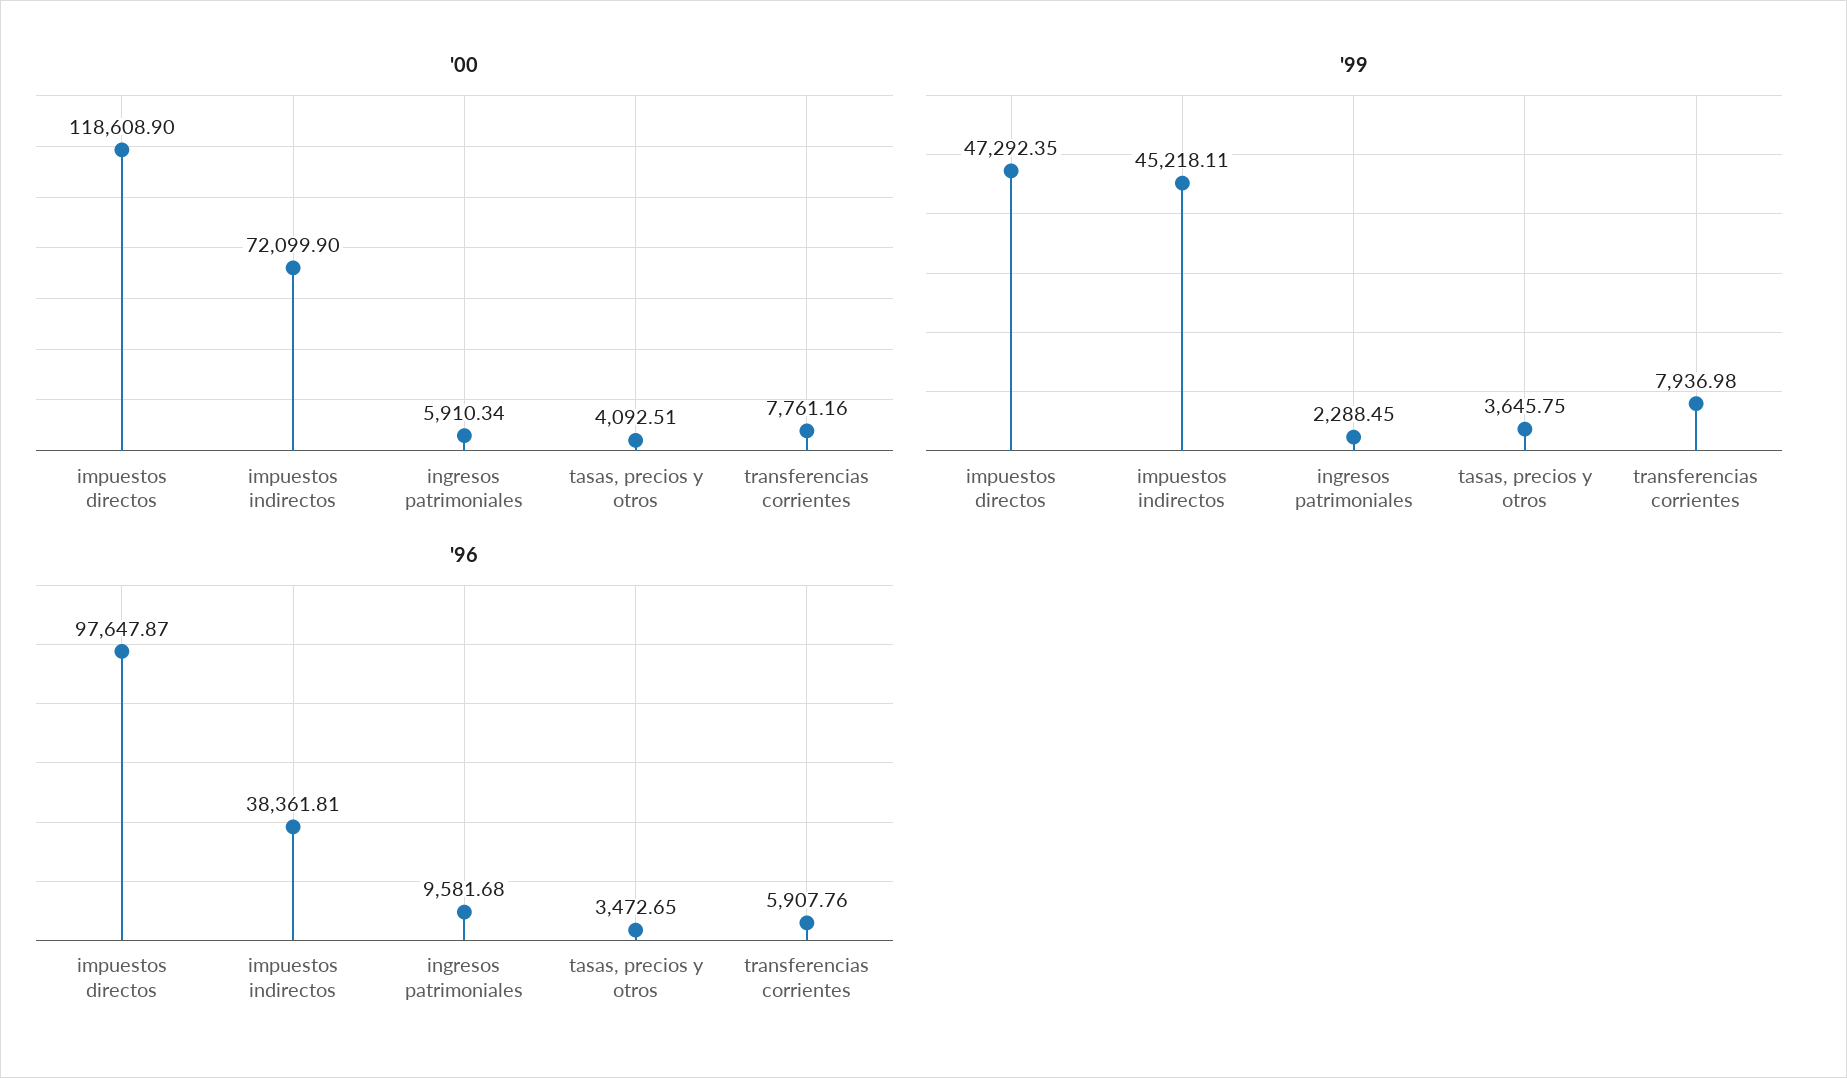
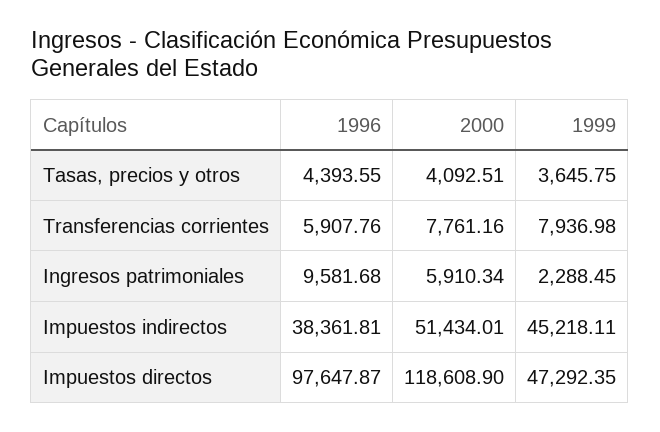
  {
    "'00": {
      "impuestos directos": 118608.9,
-     "impuestos indirectos": 72099.9,
+     "impuestos indirectos": 51434.01,
      "ingresos patrimoniales": 5910.34,
      "tasas, precios y otros": 4092.51,
      "transferencias corrientes": 7761.16
    },
    "'99": {
      "impuestos directos": 47292.35,
      "impuestos indirectos": 45218.11,
      "ingresos patrimoniales": 2288.45,
      "tasas, precios y otros": 3645.75,
      "transferencias corrientes": 7936.98
    },
    "'96": {
      "impuestos directos": 97647.87,
      "impuestos indirectos": 38361.81,
      "ingresos patrimoniales": 9581.68,
-     "tasas, precios y otros": 3472.65,
+     "tasas, precios y otros": 4393.55,
      "transferencias corrientes": 5907.76
    }
  }

